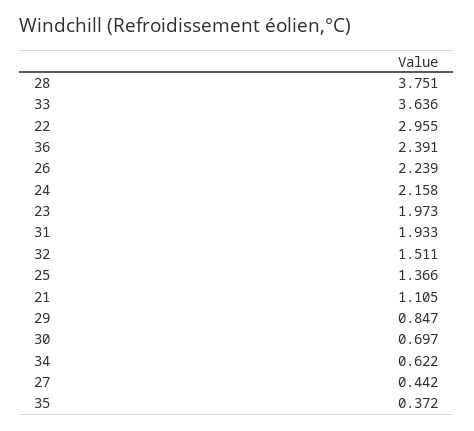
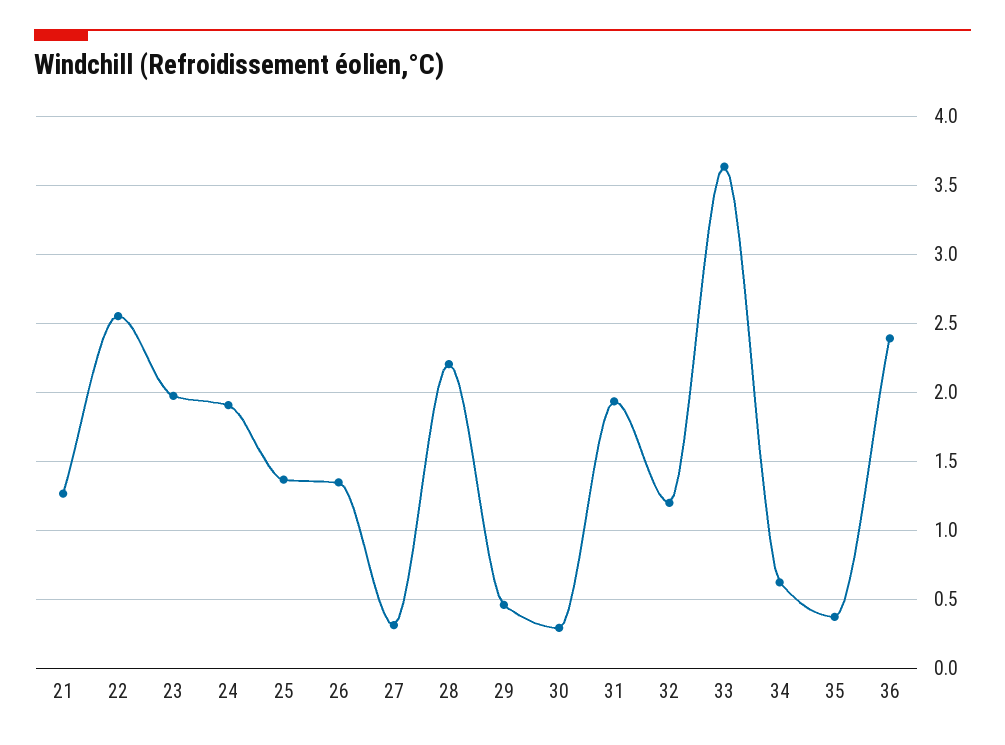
  {
-   "28": 3.751,
+   "28": 2.2,
    "33": 3.636,
-   "22": 2.955,
+   "22": 2.55,
    "36": 2.391,
-   "26": 2.239,
+   "26": 1.35,
-   "24": 2.158,
+   "24": 1.9,
    "23": 1.973,
    "31": 1.933,
-   "32": 1.511,
+   "32": 1.2,
    "25": 1.366,
-   "21": 1.105,
+   "21": 1.25,
-   "29": 0.847,
+   "29": 0.45,
-   "30": 0.697,
+   "30": 0.3,
    "34": 0.622,
-   "27": 0.442,
+   "27": 0.3,
    "35": 0.372
  }

